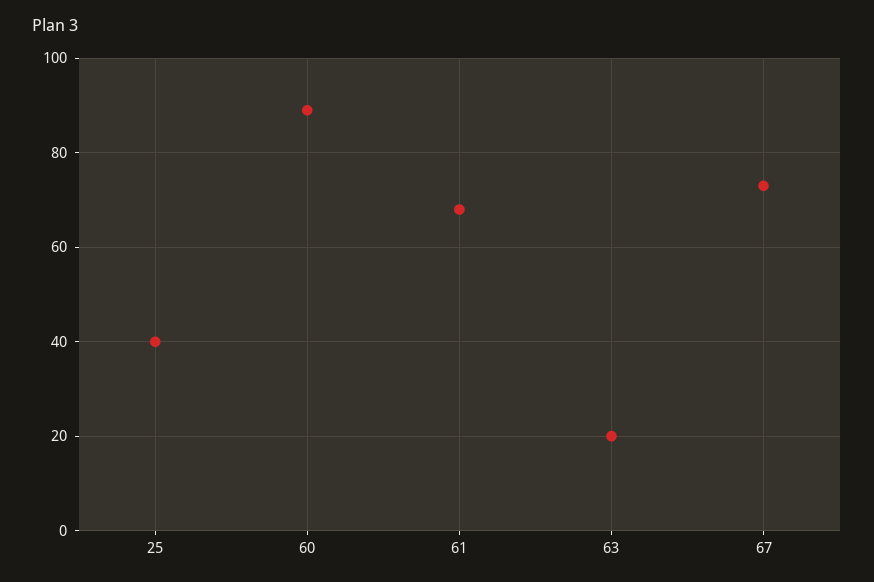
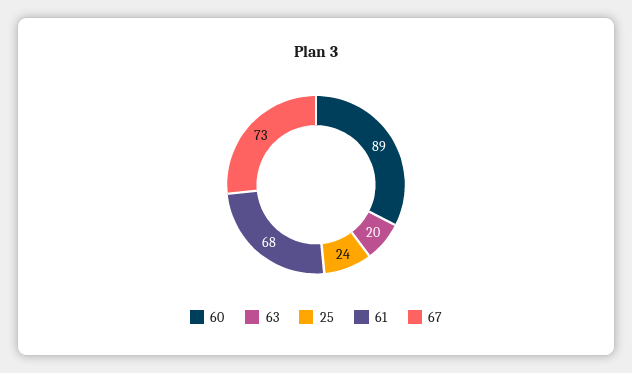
  {
-   "25": 40,
+   "25": 24,
    "60": 89,
    "61": 68,
    "63": 20,
    "67": 73
  }

